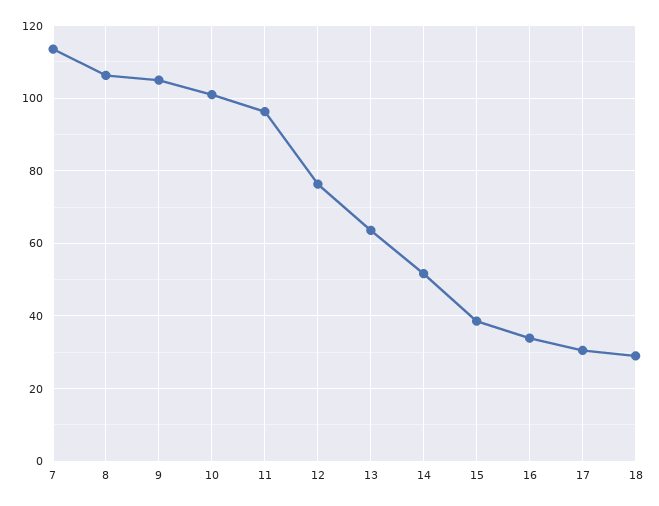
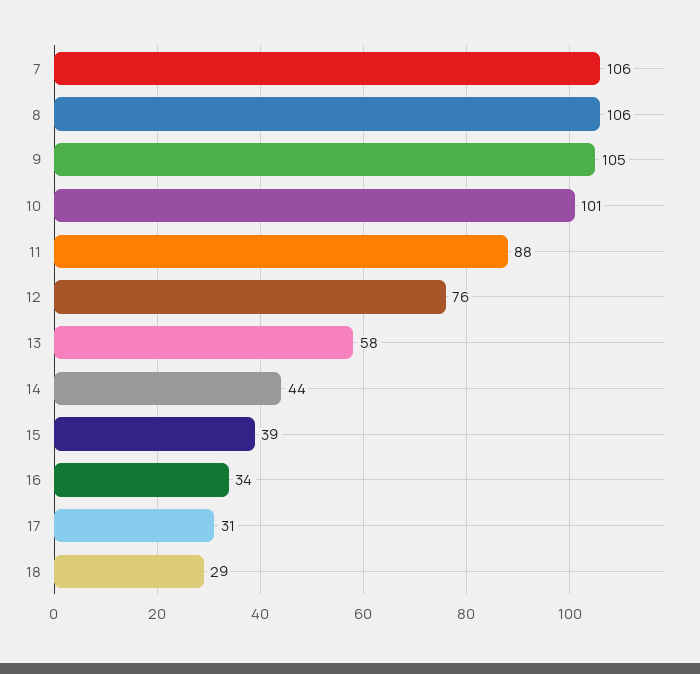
  {
-   "7": 114,
+   "7": 106,
    "8": 106,
    "9": 105,
    "10": 101,
-   "11": 96,
+   "11": 88,
    "12": 76,
-   "13": 64,
+   "13": 58,
-   "14": 52,
+   "14": 44,
    "15": 39,
    "16": 34,
    "17": 31,
    "18": 29
  }

